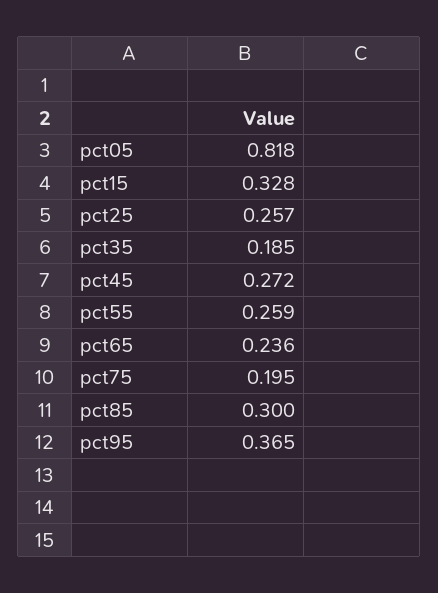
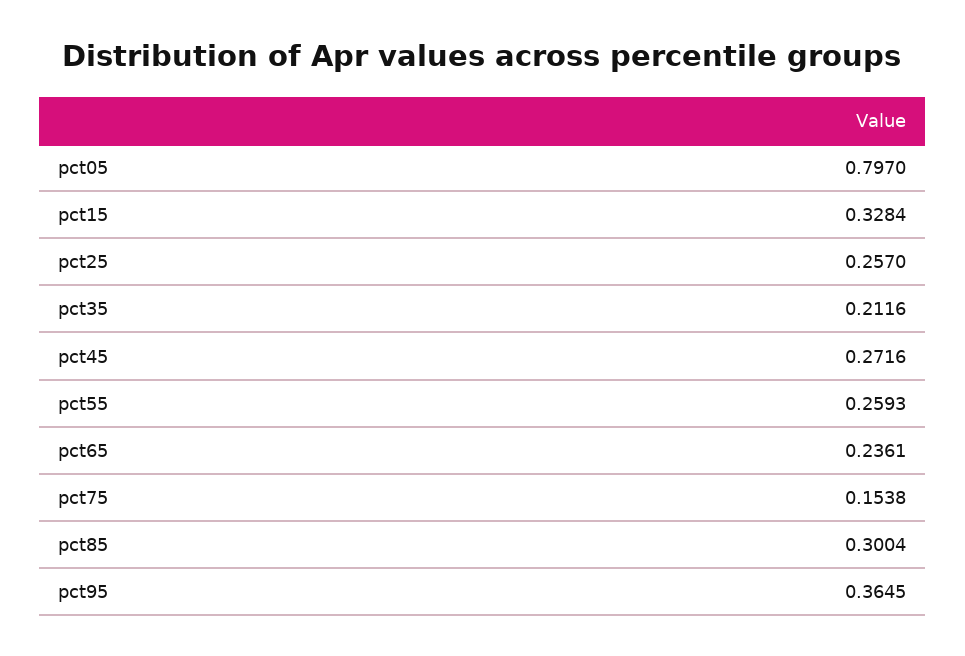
  {
-   "pct05": 0.818,
+   "pct05": 0.797,
    "pct15": 0.3284,
    "pct25": 0.257,
-   "pct35": 0.185,
+   "pct35": 0.2116,
    "pct45": 0.2716,
    "pct55": 0.2593,
    "pct65": 0.2361,
-   "pct75": 0.195,
+   "pct75": 0.1538,
    "pct85": 0.3004,
    "pct95": 0.3645
  }

